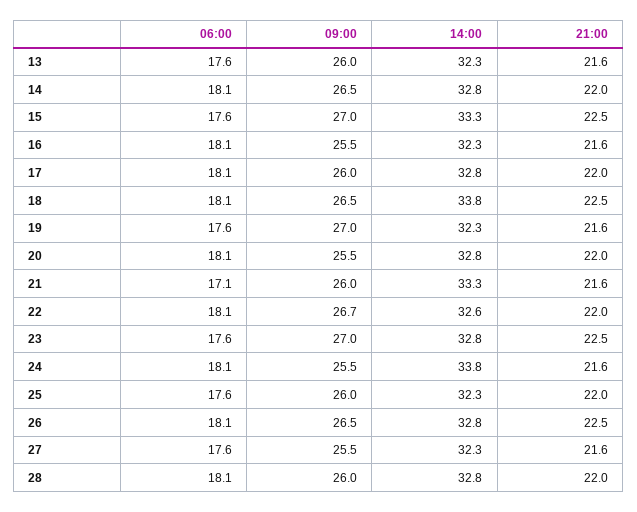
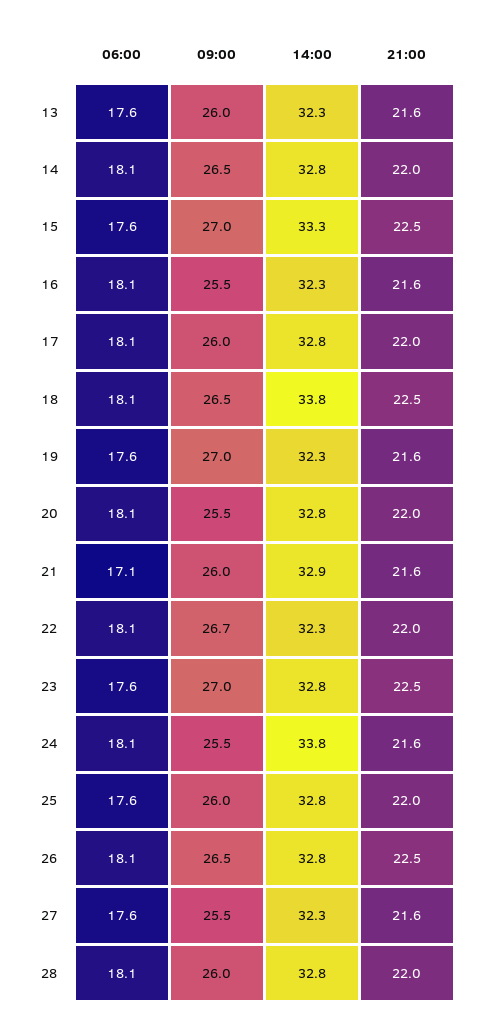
  {
    "06:00": {
      "13": 17.6,
      "14": 18.1,
      "15": 17.6,
      "16": 18.1,
      "17": 18.1,
      "18": 18.1,
      "19": 17.6,
      "20": 18.1,
      "21": 17.1,
      "22": 18.1,
      "23": 17.6,
      "24": 18.1,
      "25": 17.6,
      "26": 18.1,
      "27": 17.6,
      "28": 18.1
    },
    "09:00": {
      "13": 26,
      "14": 26.5,
      "15": 27,
      "16": 25.5,
      "17": 26,
      "18": 26.5,
      "19": 27,
      "20": 25.5,
      "21": 26,
      "22": 26.7,
      "23": 27,
      "24": 25.5,
      "25": 26,
      "26": 26.5,
      "27": 25.5,
      "28": 26
    },
    "14:00": {
      "13": 32.3,
      "14": 32.8,
      "15": 33.3,
      "16": 32.3,
      "17": 32.8,
      "18": 33.8,
      "19": 32.3,
      "20": 32.8,
-     "21": 33.3,
+     "21": 32.9,
-     "22": 32.6,
+     "22": 32.3,
      "23": 32.8,
      "24": 33.8,
-     "25": 32.3,
+     "25": 32.8,
      "26": 32.8,
      "27": 32.3,
      "28": 32.8
    },
    "21:00": {
      "13": 21.6,
      "14": 22,
      "15": 22.5,
      "16": 21.6,
      "17": 22,
      "18": 22.5,
      "19": 21.6,
      "20": 22,
      "21": 21.6,
      "22": 22,
      "23": 22.5,
      "24": 21.6,
      "25": 22,
      "26": 22.5,
      "27": 21.6,
      "28": 22
    }
  }

